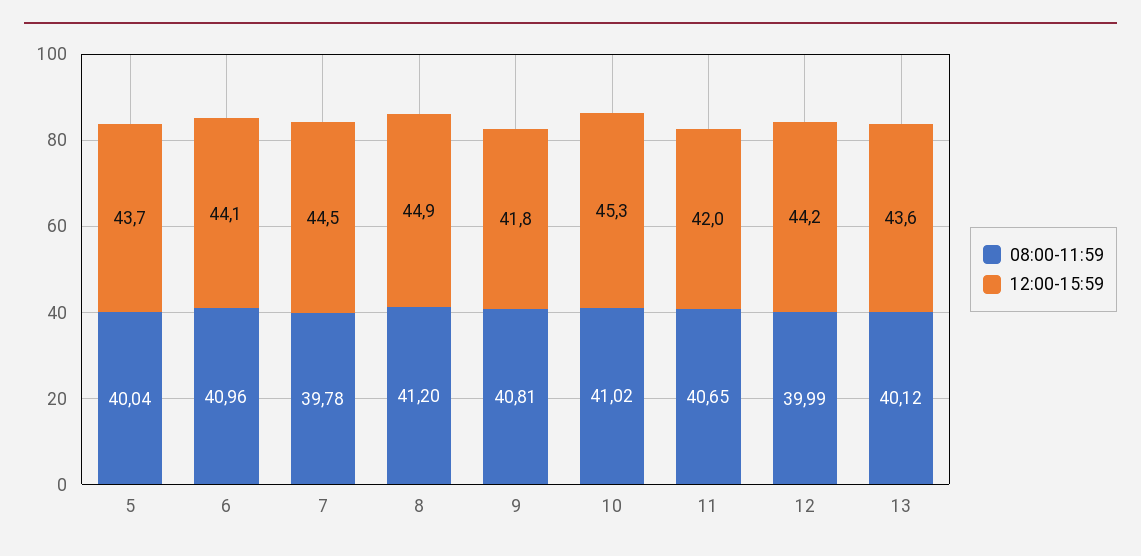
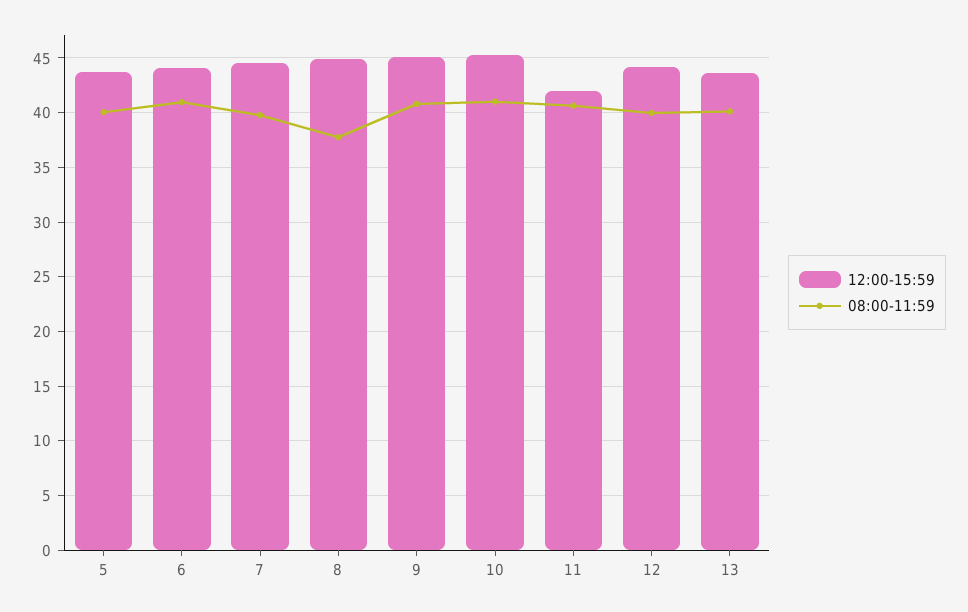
  {
    "08:00-11:59": {
      "5": 40.04,
      "6": 40.96,
      "7": 39.78,
-     "8": 41.2,
+     "8": 38,
      "9": 40.81,
      "10": 41.02,
      "11": 40.65,
      "12": 39.99,
      "13": 40.12
    },
    "12:00-15:59": {
      "5": 43.7,
      "6": 44.1,
      "7": 44.5,
      "8": 44.9,
-     "9": 41.8,
+     "9": 45,
      "10": 45.3,
      "11": 42,
      "12": 44.2,
      "13": 43.6
    }
  }

